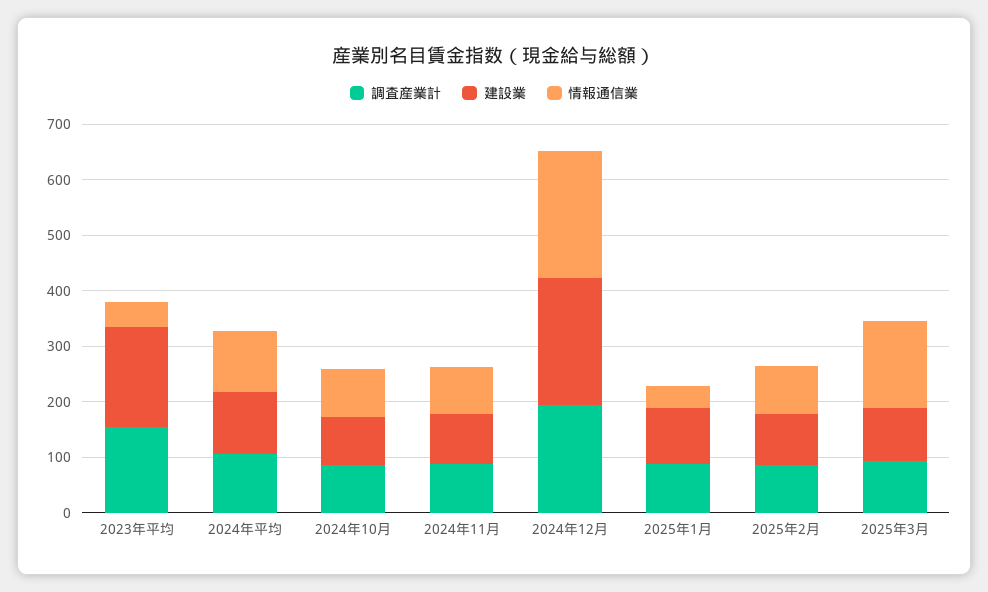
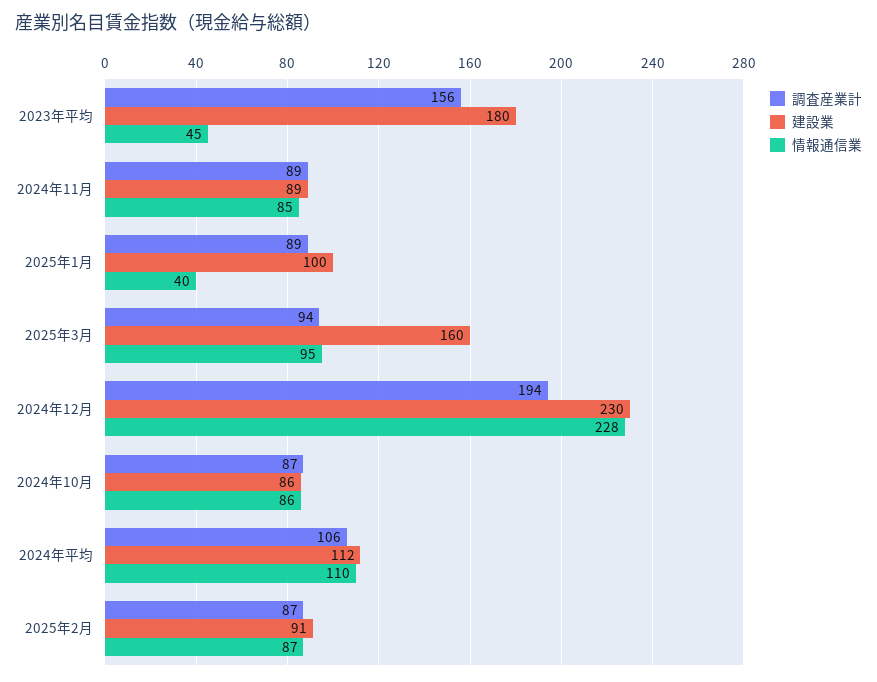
  {
    "調査産業計": {
      "2023年平均": 156,
      "2024年平均": 106,
      "2024年10月": 87,
      "2024年11月": 89,
      "2024年12月": 194,
      "2025年1月": 89,
      "2025年2月": 87,
      "2025年3月": 94
    },
    "建設業": {
      "2023年平均": 180,
      "2024年平均": 112,
      "2024年10月": 86,
      "2024年11月": 89,
      "2024年12月": 230,
      "2025年1月": 100,
      "2025年2月": 91,
-     "2025年3月": 100
+     "2025年3月": 160
    },
    "情報通信業": {
      "2023年平均": 45,
      "2024年平均": 110,
      "2024年10月": 86,
      "2024年11月": 85,
      "2024年12月": 228,
      "2025年1月": 40,
      "2025年2月": 87,
-     "2025年3月": 160
+     "2025年3月": 95
    }
  }

